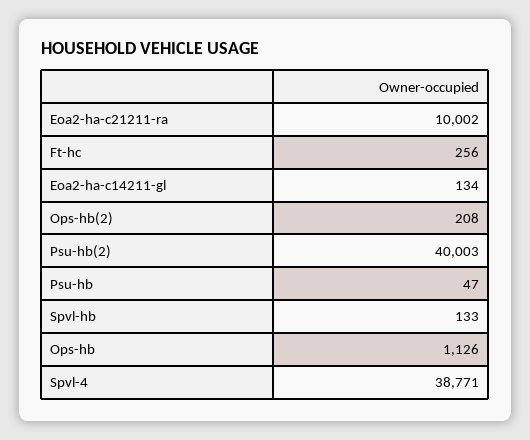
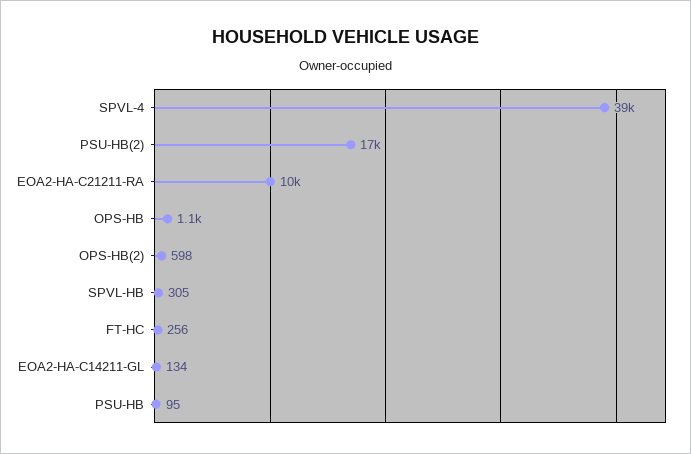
  {
    "Eoa2-ha-c21211-ra": 10002,
    "Ft-hc": 256,
    "Eoa2-ha-c14211-gl": 134,
-   "Ops-hb(2)": 208,
+   "Ops-hb(2)": 598,
-   "Psu-hb(2)": 40003,
+   "Psu-hb(2)": 17000,
-   "Psu-hb": 47,
+   "Psu-hb": 95,
-   "Spvl-hb": 133,
+   "Spvl-hb": 305,
    "Ops-hb": 1126,
    "Spvl-4": 38771
  }

